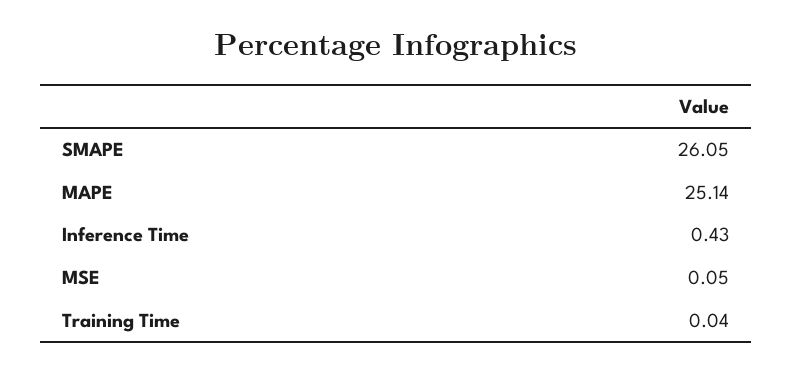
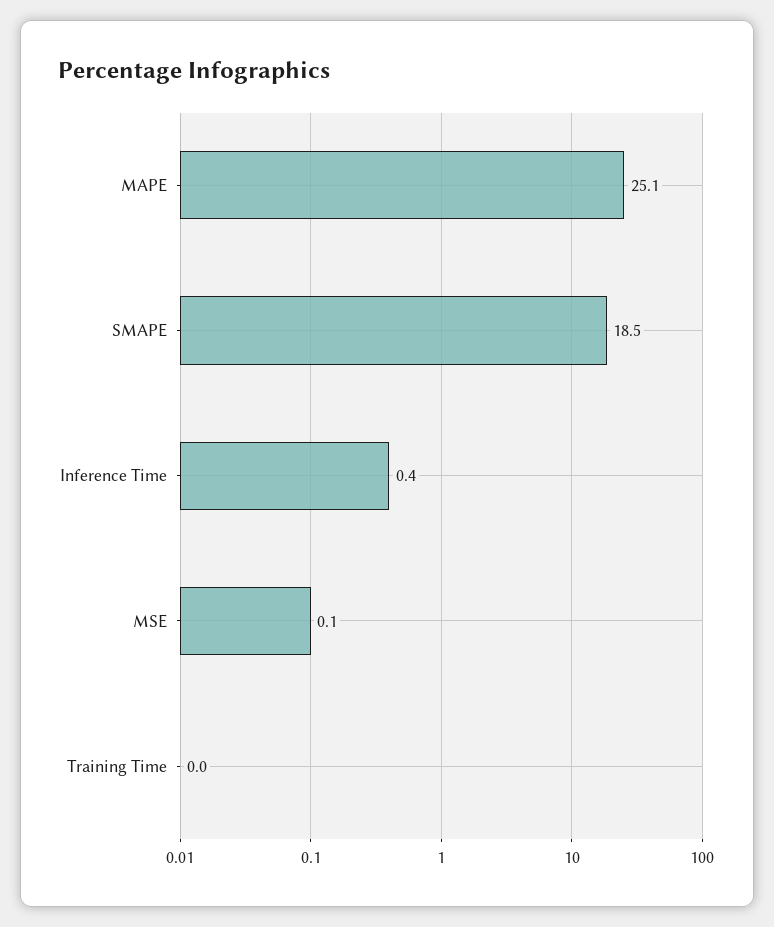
  {
-   "SMAPE": 26.05,
+   "SMAPE": 18.5,
    "MAPE": 25.14,
    "Inference Time": 0.43,
    "MSE": 0.05,
    "Training Time": 0.04
  }

